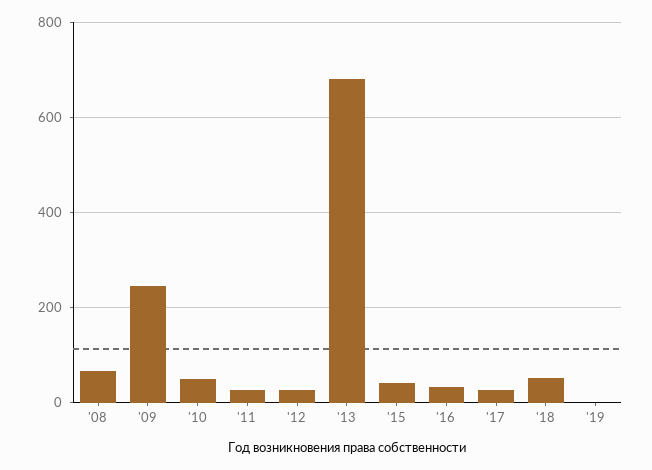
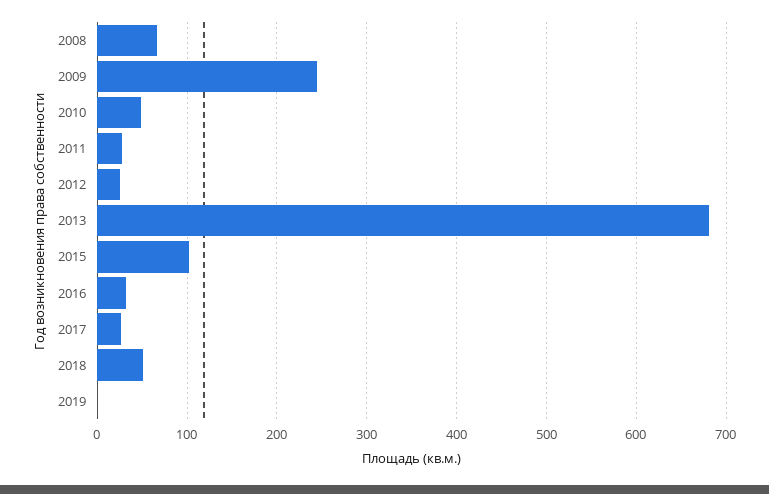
  {
    "'08": 70,
    "'09": 240,
    "'10": 50,
    "'11": 30,
    "'12": 30,
    "'13": 680,
-   "'15": 40,
+   "'15": 100,
    "'16": 30,
    "'17": 30,
    "'18": 50,
    "'19": 0
  }

